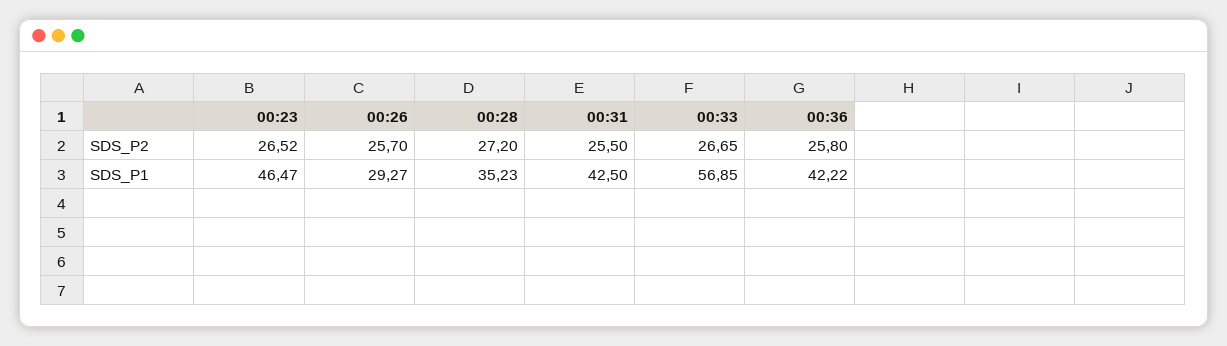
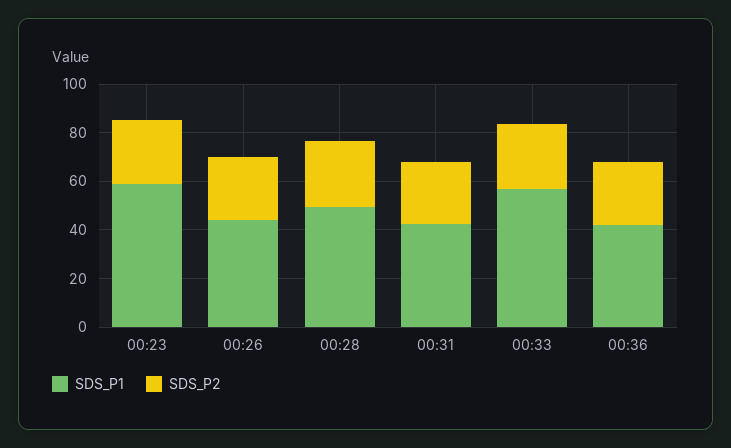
  {
    "SDS_P2": {
      "00:23": 26.52,
      "00:26": 25.7,
      "00:28": 27.2,
      "00:31": 25.5,
      "00:33": 26.65,
      "00:36": 25.8
    },
    "SDS_P1": {
-     "00:23": 46.47,
+     "00:23": 60,
-     "00:26": 29.27,
+     "00:26": 45,
-     "00:28": 35.23,
+     "00:28": 50,
      "00:31": 42.5,
      "00:33": 56.85,
      "00:36": 42.22
    }
  }

